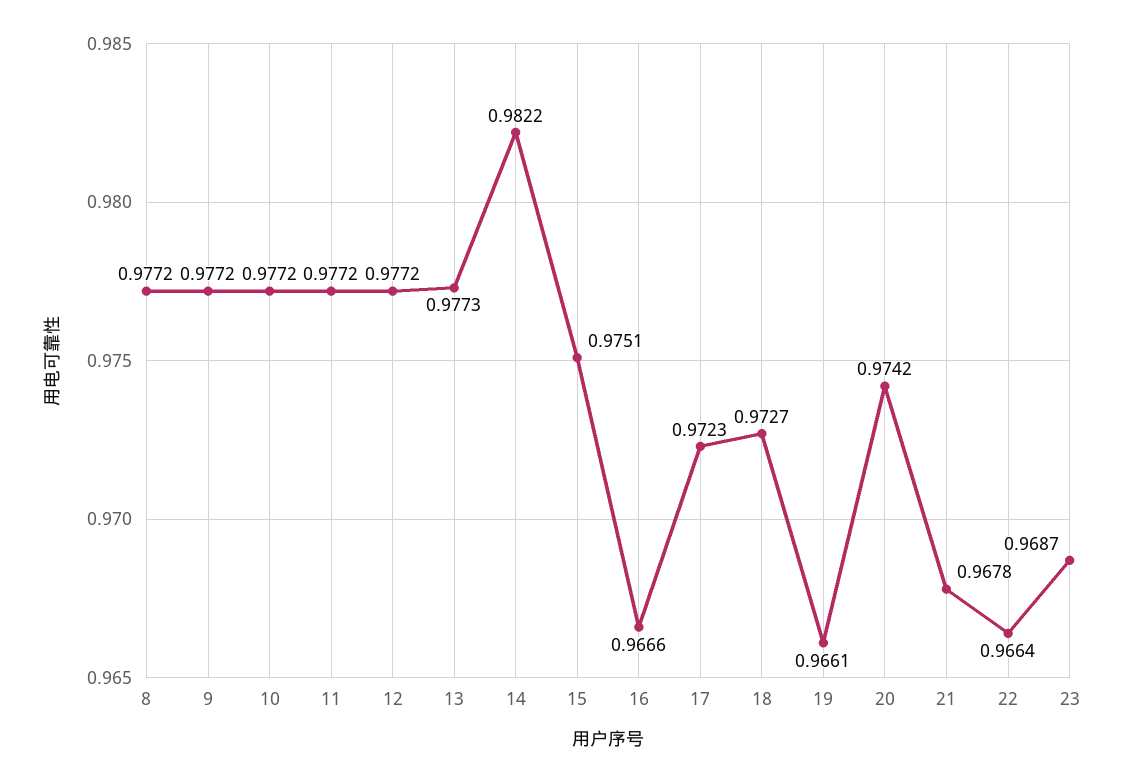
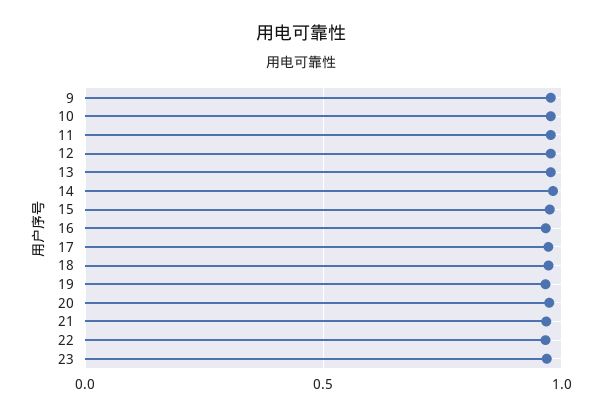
  {
-   "8": 0.9772,
    "9": 0.9772,
    "10": 0.9772,
    "11": 0.9772,
    "12": 0.9772,
    "13": 0.9773,
    "14": 0.9822,
    "15": 0.9751,
    "16": 0.9666,
    "17": 0.9723,
    "18": 0.9727,
    "19": 0.9661,
    "20": 0.9742,
    "21": 0.9678,
    "22": 0.9664,
    "23": 0.9687
  }

